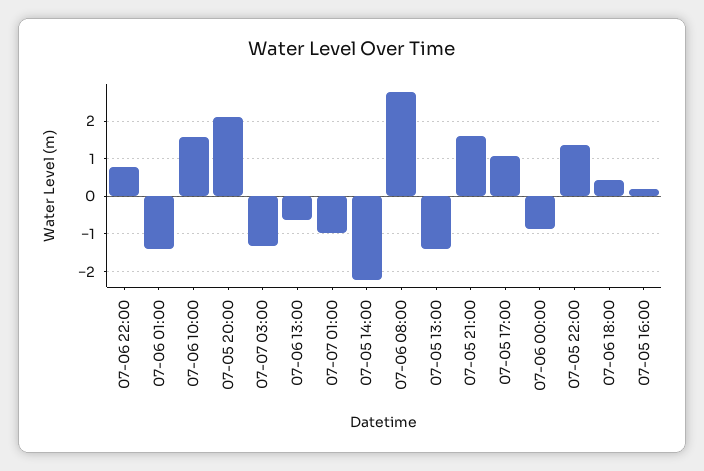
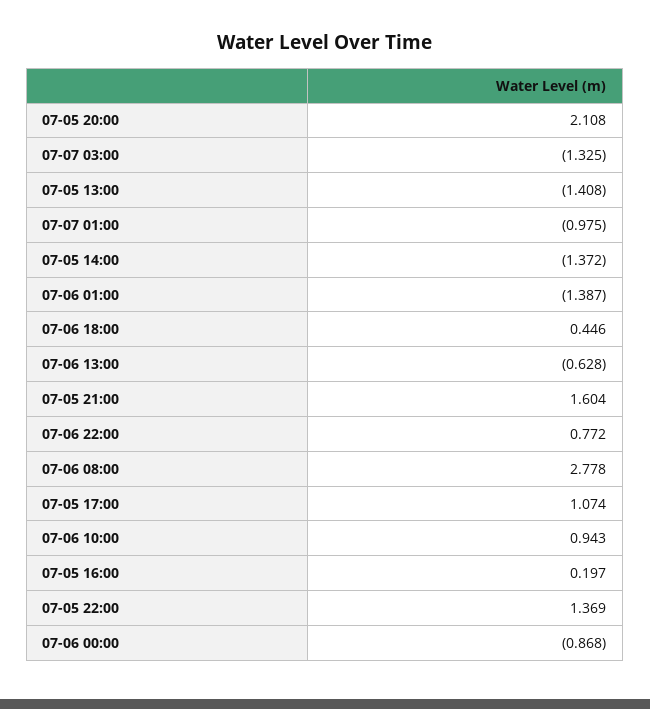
  {
    "07-06 22:00": 0.772,
    "07-06 01:00": -1.387,
-   "07-06 10:00": 1.6,
+   "07-06 10:00": 0.943,
    "07-05 20:00": 2.108,
    "07-07 03:00": -1.325,
    "07-06 13:00": -0.628,
    "07-07 01:00": -0.975,
-   "07-05 14:00": -2.2,
+   "07-05 14:00": -1.372,
    "07-06 08:00": 2.778,
    "07-05 13:00": -1.408,
    "07-05 21:00": 1.604,
    "07-05 17:00": 1.074,
    "07-06 00:00": -0.868,
    "07-05 22:00": 1.369,
    "07-06 18:00": 0.446,
    "07-05 16:00": 0.197
  }

